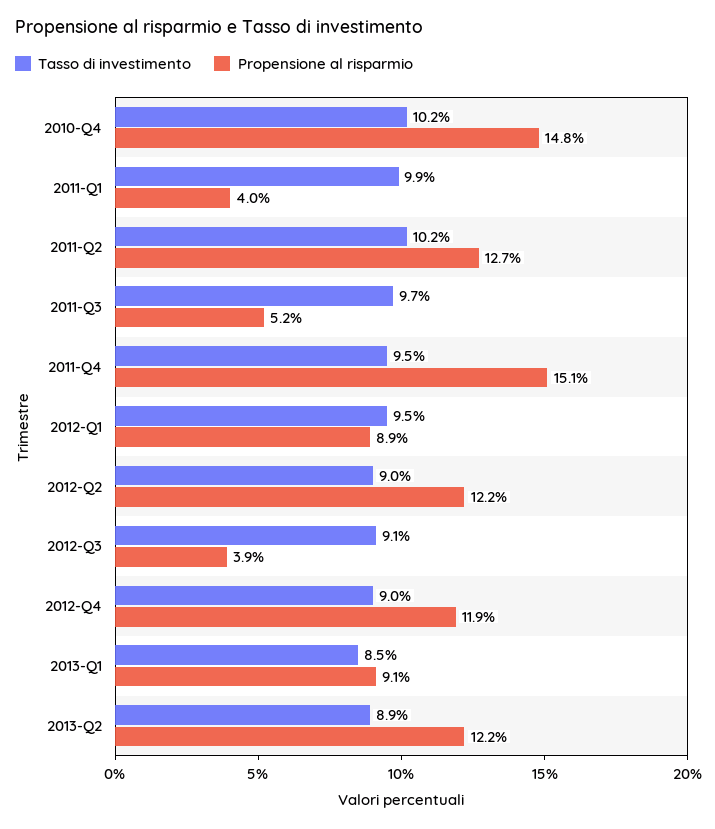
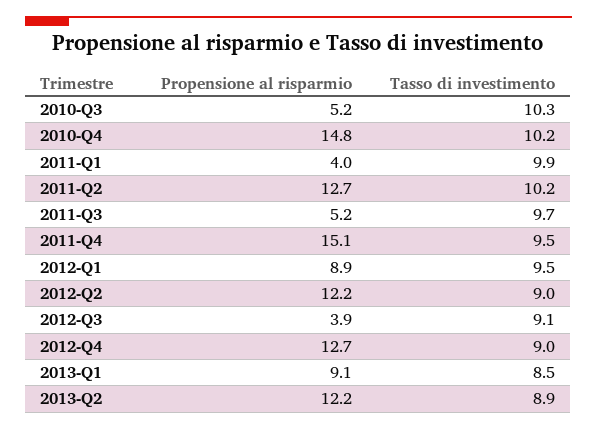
  {
    "Tasso di investimento": {
      "2010-Q4": 10.2,
      "2011-Q1": 9.9,
      "2011-Q2": 10.2,
      "2011-Q3": 9.7,
      "2011-Q4": 9.5,
      "2012-Q1": 9.5,
      "2012-Q2": 9,
      "2012-Q3": 9.1,
      "2012-Q4": 9,
      "2013-Q1": 8.5,
-     "2013-Q2": 8.9
+     "2013-Q2": 8.9,
+     "2010-Q3": 10.3
    },
    "Propensione al risparmio": {
      "2010-Q4": 14.8,
      "2011-Q1": 4,
      "2011-Q2": 12.7,
      "2011-Q3": 5.2,
      "2011-Q4": 15.1,
      "2012-Q1": 8.9,
      "2012-Q2": 12.2,
      "2012-Q3": 3.9,
-     "2012-Q4": 11.9,
+     "2012-Q4": 12.7,
      "2013-Q1": 9.1,
-     "2013-Q2": 12.2
+     "2013-Q2": 12.2,
+     "2010-Q3": 5.2
    }
  }

